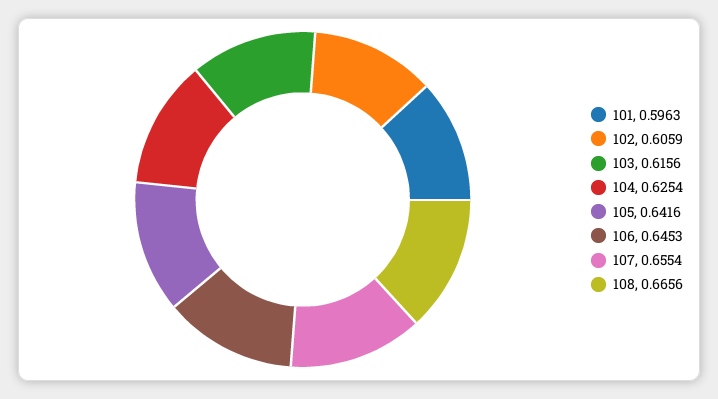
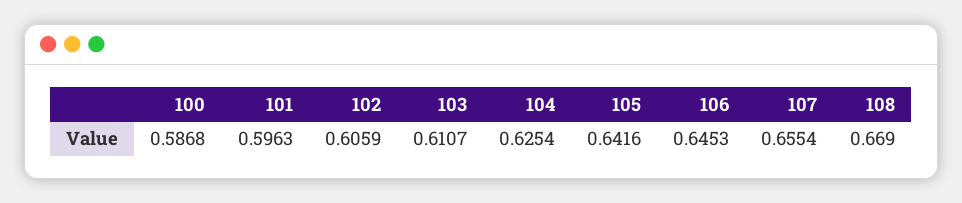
  {
    "101": 0.5963,
    "102": 0.6059,
-   "103": 0.6156,
+   "103": 0.6107,
    "104": 0.6254,
    "105": 0.6416,
    "106": 0.6453,
    "107": 0.6554,
-   "108": 0.6656
+   "108": 0.669,
+   "100": 0.5868
  }

